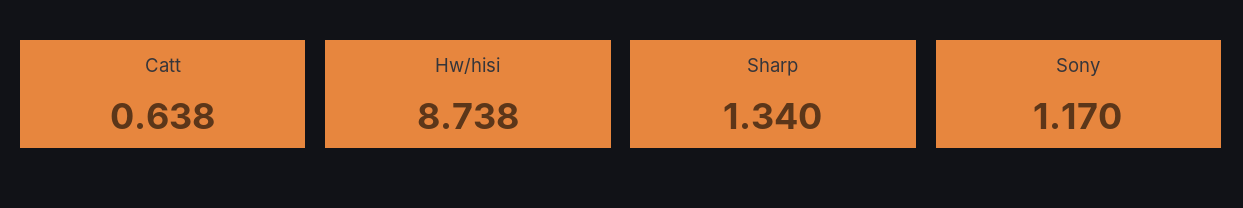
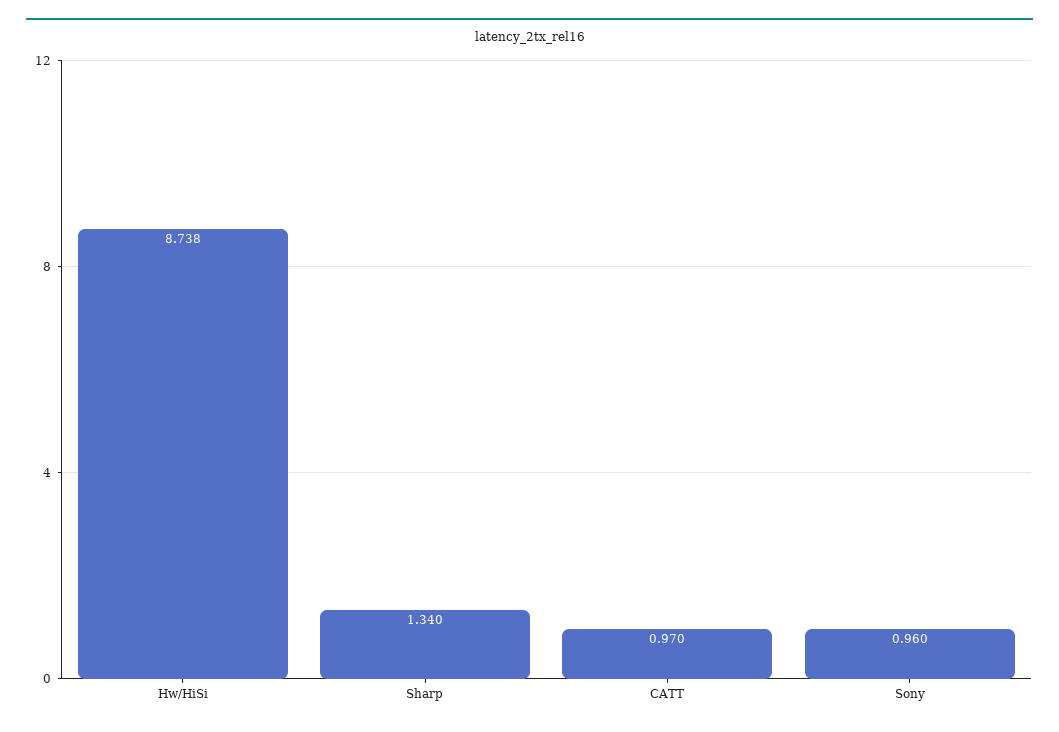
  {
-   "Catt": 0.638,
+   "Catt": 0.97,
    "Hw/hisi": 8.738,
    "Sharp": 1.34,
-   "Sony": 1.17
+   "Sony": 0.96
  }

